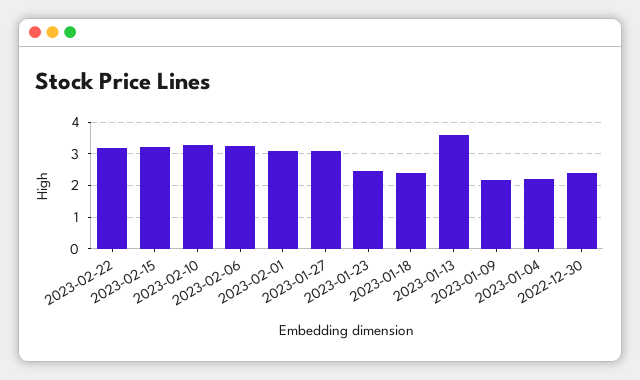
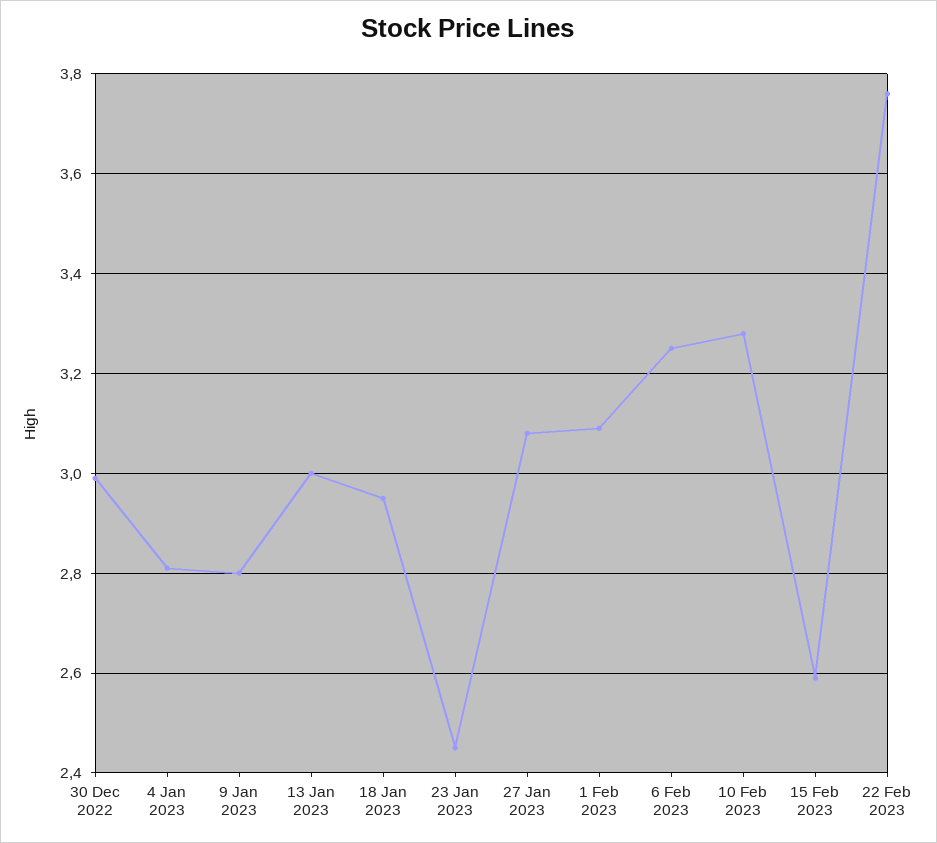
  {
-   "2023-02-22": 3.2,
+   "2023-02-22": 3.75,
-   "2023-02-15": 3.2,
+   "2023-02-15": 2.6,
    "2023-02-10": 3.3,
    "2023-02-06": 3.25,
    "2023-02-01": 3.1,
    "2023-01-27": 3.1,
    "2023-01-23": 2.45,
-   "2023-01-18": 2.4,
+   "2023-01-18": 2.95,
-   "2023-01-13": 3.6,
+   "2023-01-13": 3,
-   "2023-01-09": 2.2,
+   "2023-01-09": 2.8,
-   "2023-01-04": 2.2,
+   "2023-01-04": 2.8,
-   "2022-12-30": 2.4
+   "2022-12-30": 3
  }

